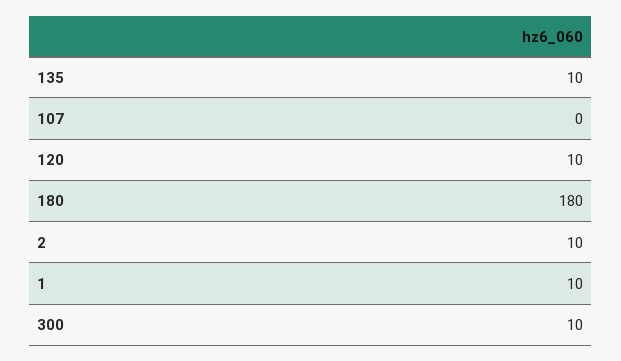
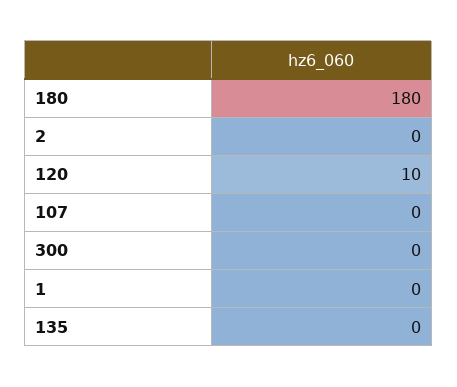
  {
-   "135": 10,
+   "135": 0,
    "107": 0,
    "120": 10,
    "180": 180,
-   "2": 10,
+   "2": 0,
-   "1": 10,
+   "1": 0,
-   "300": 10
+   "300": 0
  }

